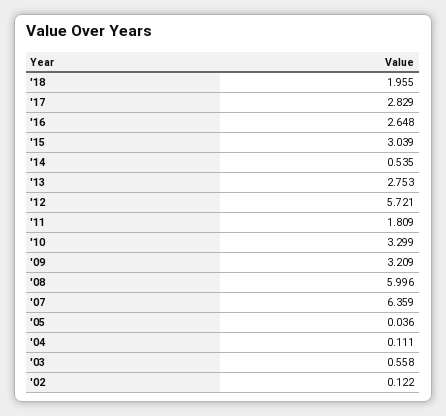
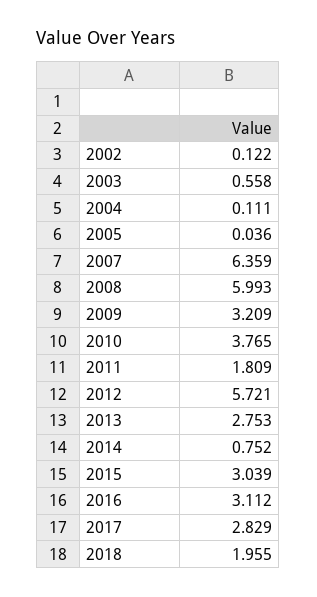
  {
    "'18": 1.955,
    "'17": 2.829,
-   "'16": 2.648,
+   "'16": 3.112,
    "'15": 3.039,
-   "'14": 0.535,
+   "'14": 0.752,
    "'13": 2.753,
    "'12": 5.721,
    "'11": 1.809,
-   "'10": 3.299,
+   "'10": 3.765,
    "'09": 3.209,
-   "'08": 5.996,
+   "'08": 5.993,
    "'07": 6.359,
    "'05": 0.036,
    "'04": 0.111,
    "'03": 0.558,
    "'02": 0.122
  }

